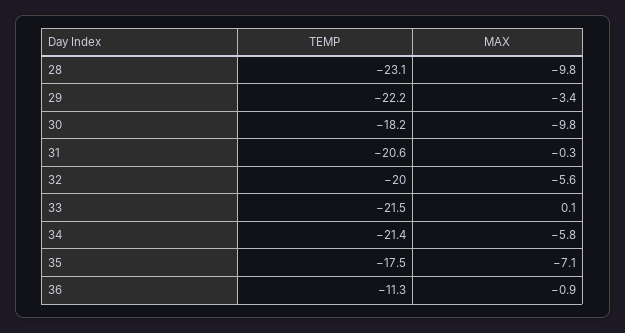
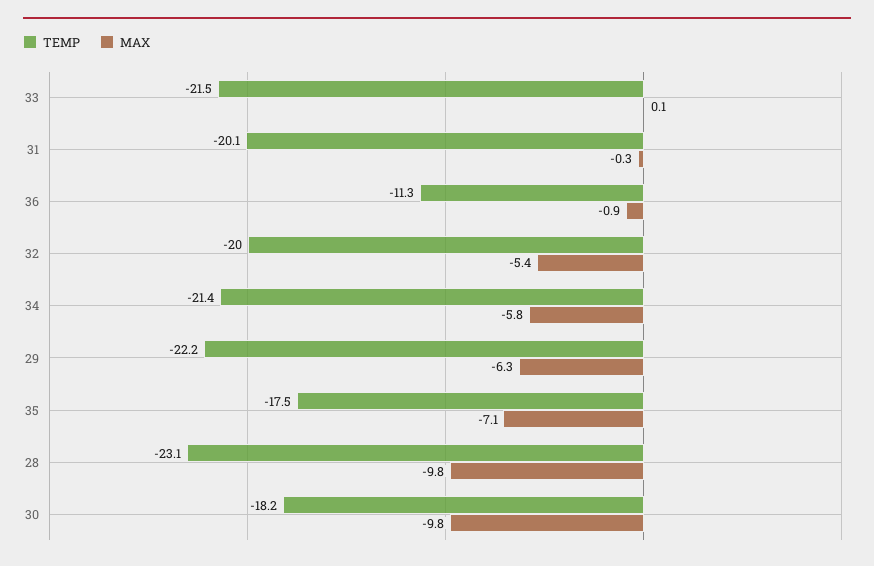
  {
    "TEMP": {
      "28": -23.1,
      "29": -22.2,
      "30": -18.2,
-     "31": -20.6,
+     "31": -20.1,
      "32": -20,
      "33": -21.5,
      "34": -21.4,
      "35": -17.5,
      "36": -11.3
    },
    "MAX": {
      "28": -9.8,
-     "29": -3.4,
+     "29": -6.3,
      "30": -9.8,
      "31": -0.3,
-     "32": -5.6,
+     "32": -5.4,
      "33": 0.1,
      "34": -5.8,
      "35": -7.1,
      "36": -0.9
    }
  }

